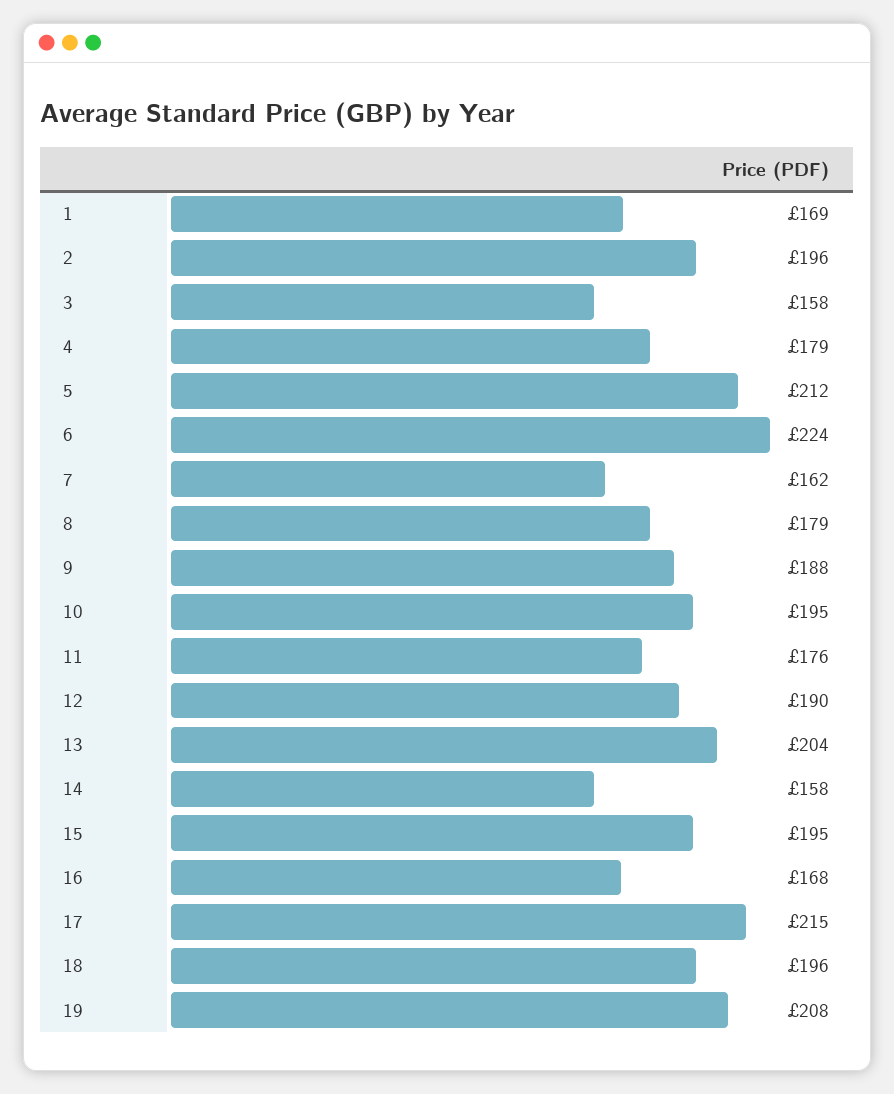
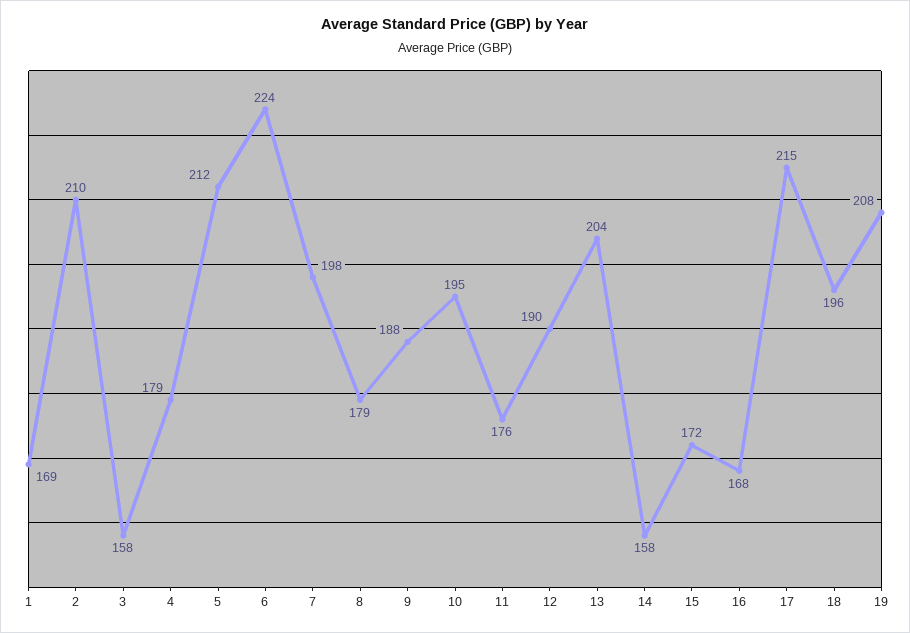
  {
    "1": 169,
-   "2": 196,
+   "2": 210,
    "3": 158,
    "4": 179,
    "5": 212,
    "6": 224,
-   "7": 162,
+   "7": 198,
    "8": 179,
    "9": 188,
    "10": 195,
    "11": 176,
    "12": 190,
    "13": 204,
    "14": 158,
-   "15": 195,
+   "15": 172,
    "16": 168,
    "17": 215,
    "18": 196,
    "19": 208
  }

